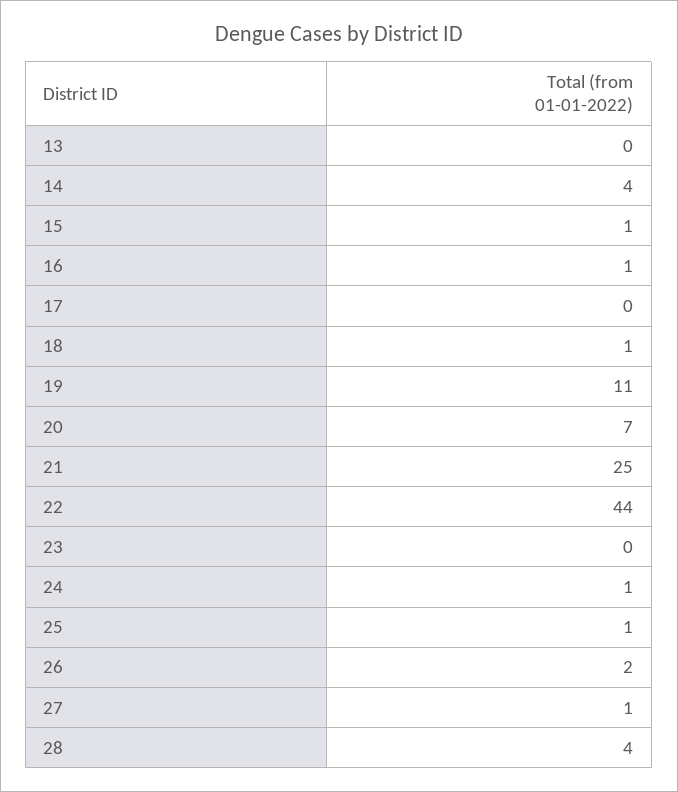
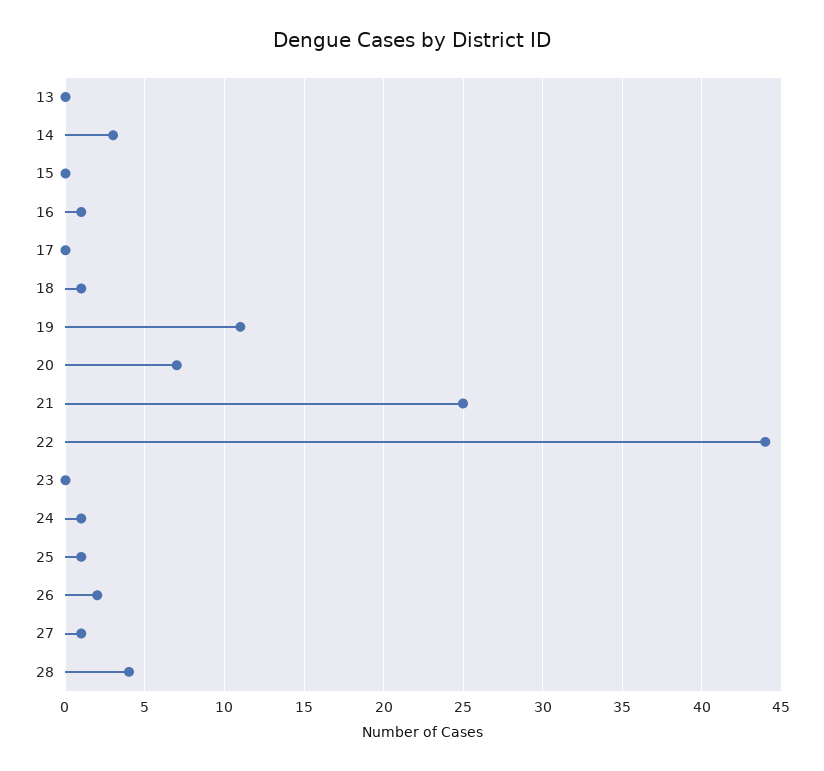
  {
    "13": 0,
-   "14": 4,
+   "14": 3,
-   "15": 1,
+   "15": 0,
    "16": 1,
    "17": 0,
    "18": 1,
    "19": 11,
    "20": 7,
    "21": 25,
    "22": 44,
    "23": 0,
    "24": 1,
    "25": 1,
    "26": 2,
    "27": 1,
    "28": 4
  }

